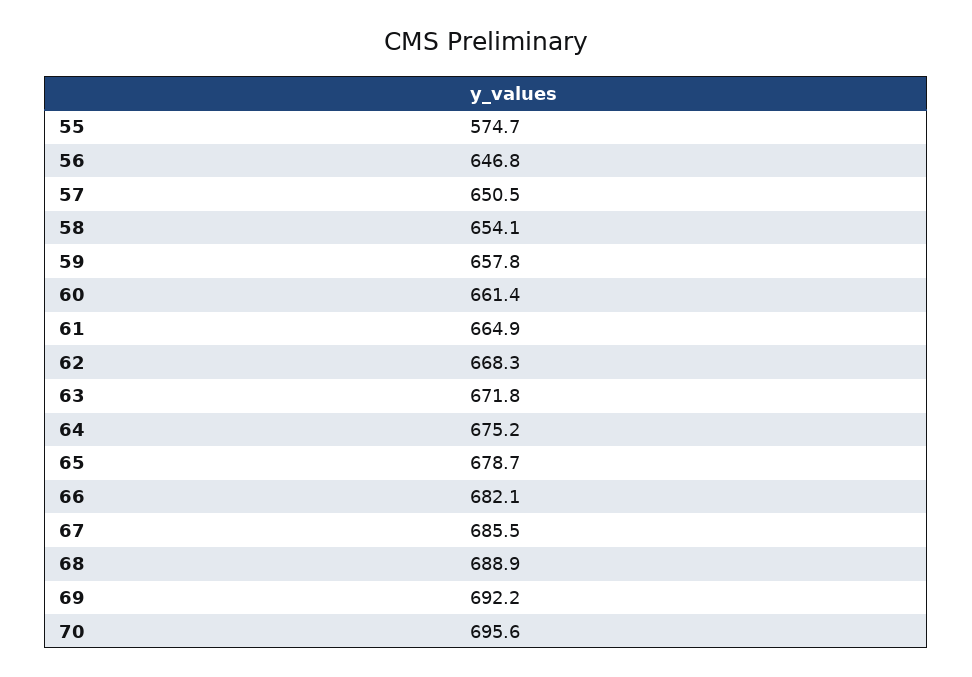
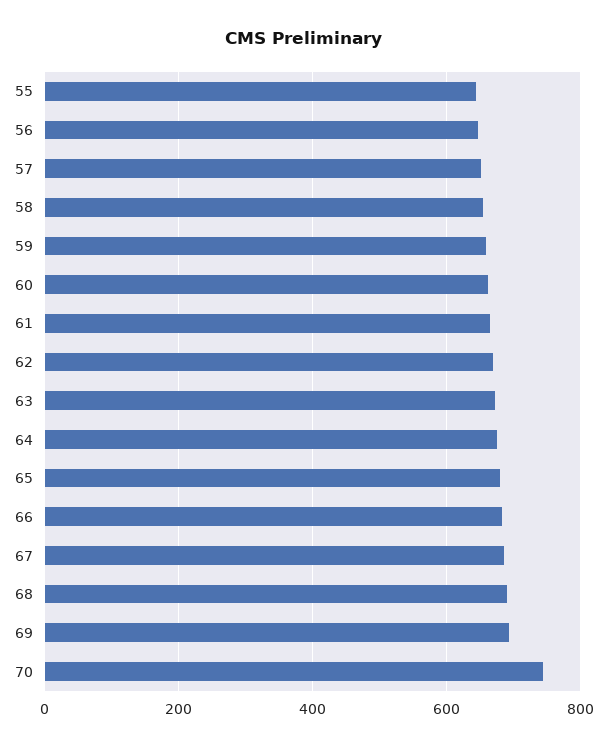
  {
-   "55": 574.7,
+   "55": 640,
    "56": 646.8,
    "57": 650.5,
    "58": 654.1,
    "59": 657.8,
    "60": 661.4,
    "61": 664.9,
    "62": 668.3,
    "63": 671.8,
    "64": 675.2,
    "65": 678.7,
    "66": 682.1,
    "67": 685.5,
    "68": 688.9,
    "69": 692.2,
-   "70": 695.6
+   "70": 740
  }

